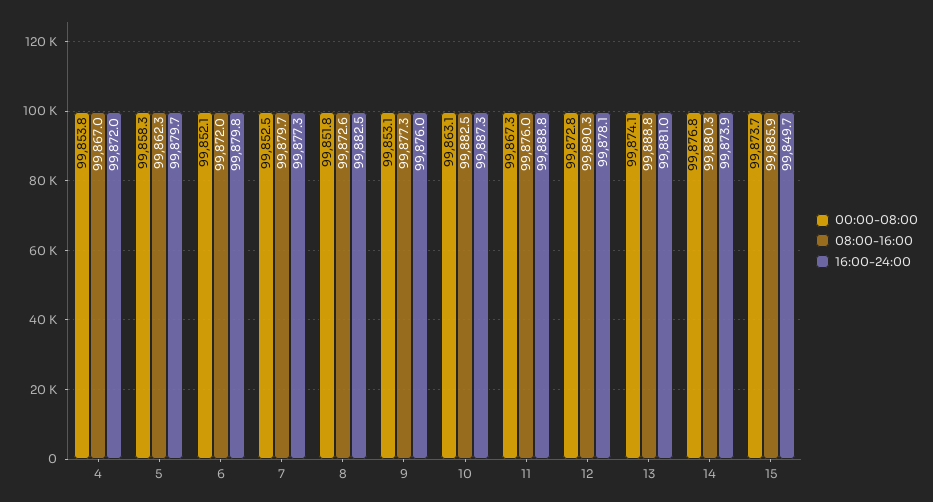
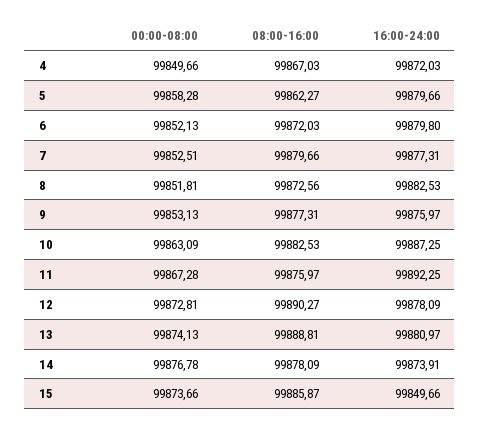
  {
    "00:00-08:00": {
-     "4": 99853.8,
+     "4": 99849.66,
      "5": 99858.28,
      "6": 99852.13,
      "7": 99852.51,
      "8": 99851.81,
      "9": 99853.13,
      "10": 99863.09,
      "11": 99867.28,
      "12": 99872.81,
      "13": 99874.13,
      "14": 99876.78,
      "15": 99873.66
    },
    "08:00-16:00": {
      "4": 99867.03,
      "5": 99862.27,
      "6": 99872.03,
      "7": 99879.66,
      "8": 99872.56,
      "9": 99877.31,
      "10": 99882.53,
      "11": 99875.97,
      "12": 99890.27,
      "13": 99888.81,
-     "14": 99880.3,
+     "14": 99878.09,
      "15": 99885.87
    },
    "16:00-24:00": {
      "4": 99872.03,
      "5": 99879.66,
      "6": 99879.8,
      "7": 99877.31,
      "8": 99882.53,
      "9": 99875.97,
      "10": 99887.25,
-     "11": 99888.8,
+     "11": 99892.25,
      "12": 99878.09,
      "13": 99880.97,
      "14": 99873.91,
      "15": 99849.66
    }
  }

